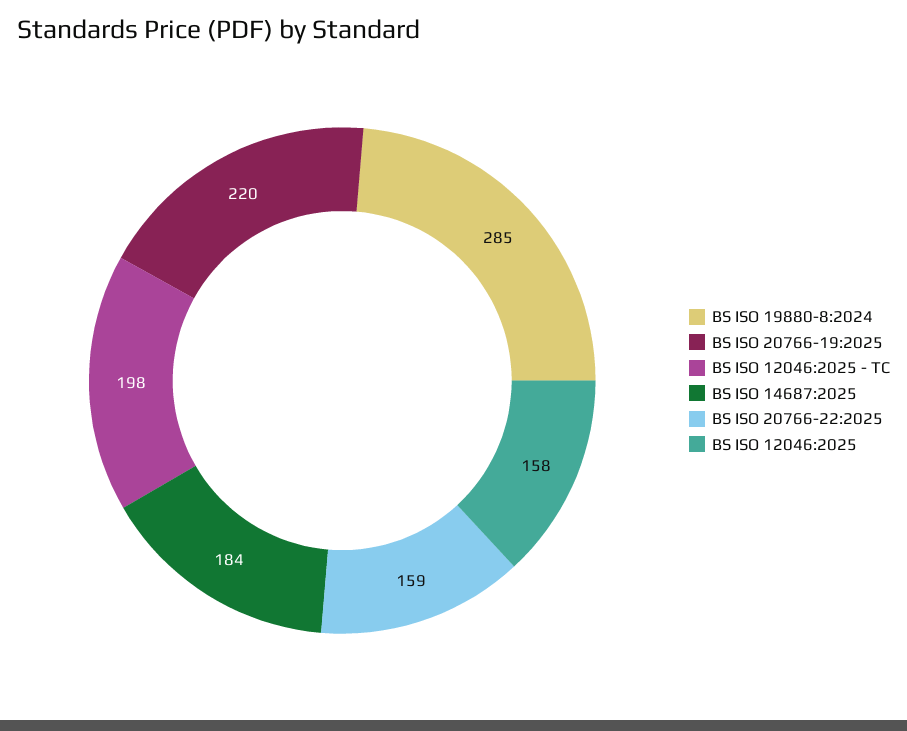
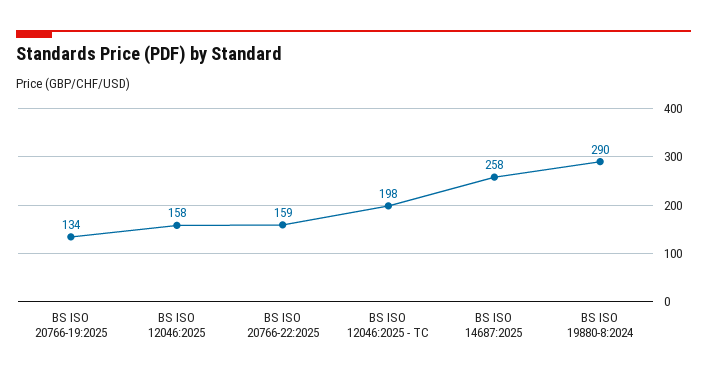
  {
-   "BS ISO 19880-8:2024": 285,
+   "BS ISO 19880-8:2024": 290,
-   "BS ISO 20766-19:2025": 220,
+   "BS ISO 20766-19:2025": 134,
    "BS ISO 12046:2025 - TC": 198,
-   "BS ISO 14687:2025": 184,
+   "BS ISO 14687:2025": 258,
    "BS ISO 20766-22:2025": 159,
    "BS ISO 12046:2025": 158
  }

